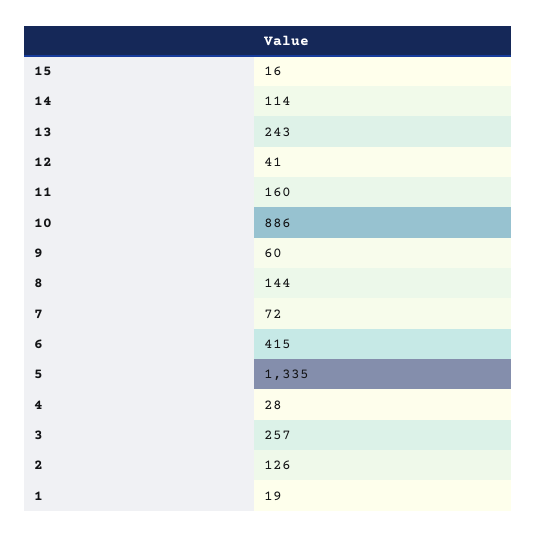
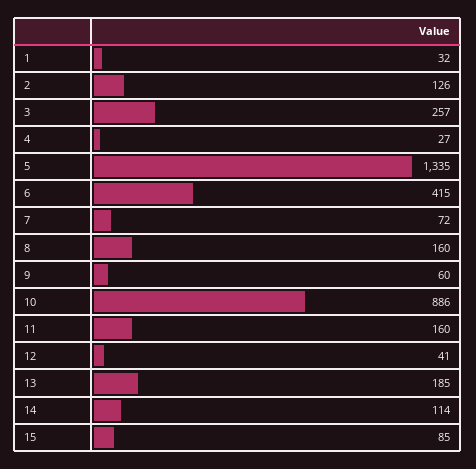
  {
-   "15": 16,
+   "15": 85,
    "14": 114,
-   "13": 243,
+   "13": 185,
    "12": 41,
    "11": 160,
    "10": 886,
    "9": 60,
-   "8": 144,
+   "8": 160,
    "7": 72,
    "6": 415,
    "5": 1335,
-   "4": 28,
+   "4": 27,
    "3": 257,
    "2": 126,
-   "1": 19
+   "1": 32
  }

